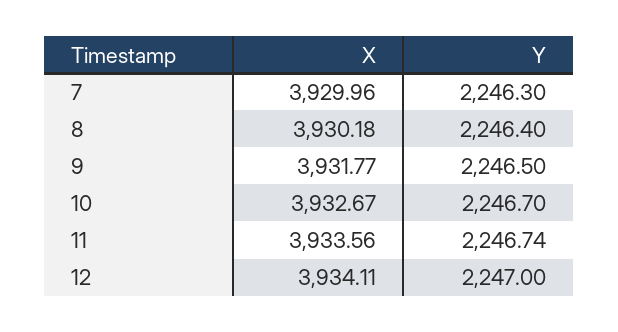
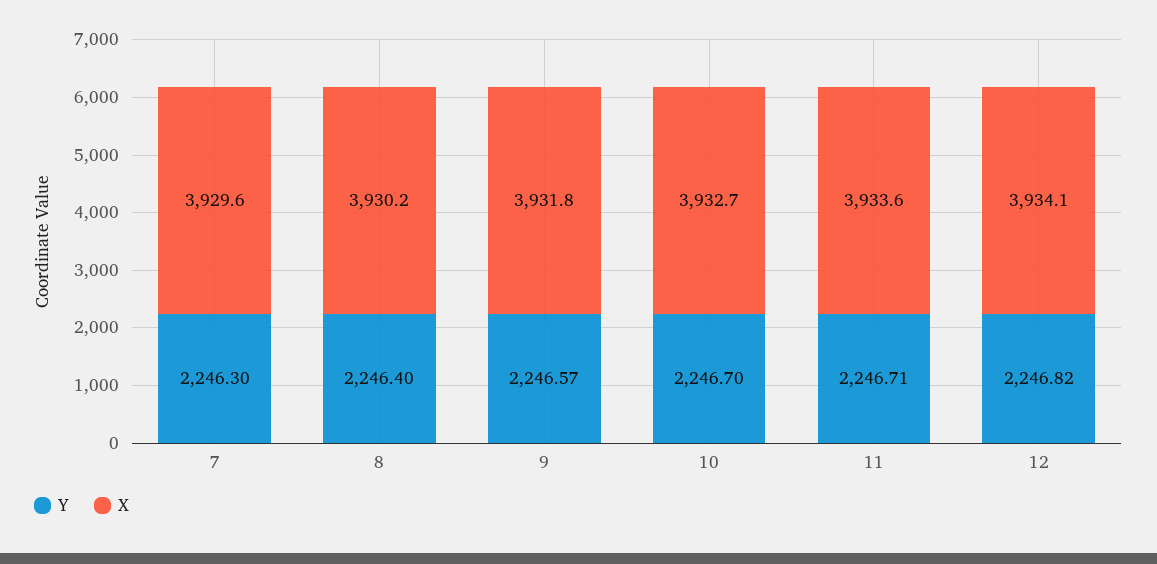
  {
    "X": {
-     "7": 3929.96,
+     "7": 3929.6,
      "8": 3930.18,
      "9": 3931.77,
      "10": 3932.67,
      "11": 3933.56,
      "12": 3934.11
    },
    "Y": {
      "7": 2246.3,
      "8": 2246.4,
-     "9": 2246.5,
+     "9": 2246.57,
      "10": 2246.7,
-     "11": 2246.74,
+     "11": 2246.71,
-     "12": 2247
+     "12": 2246.82
    }
  }

